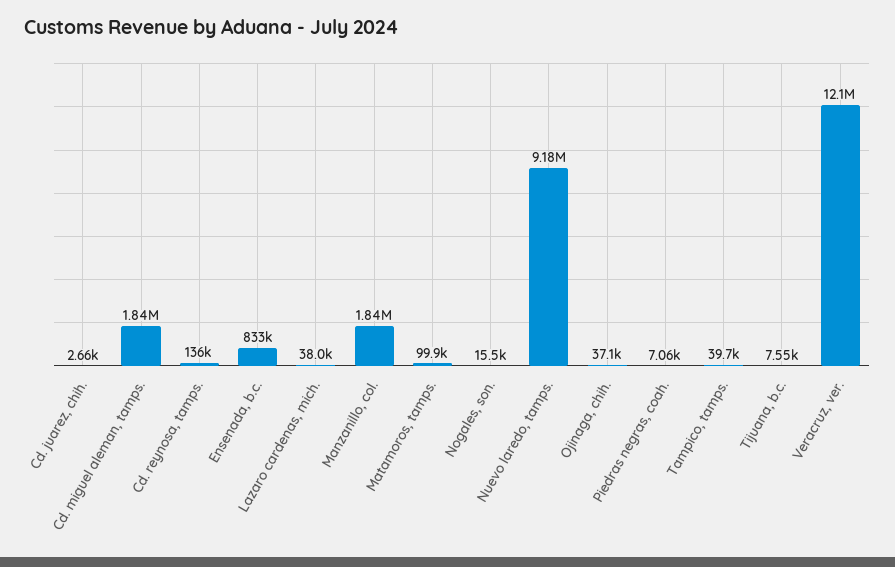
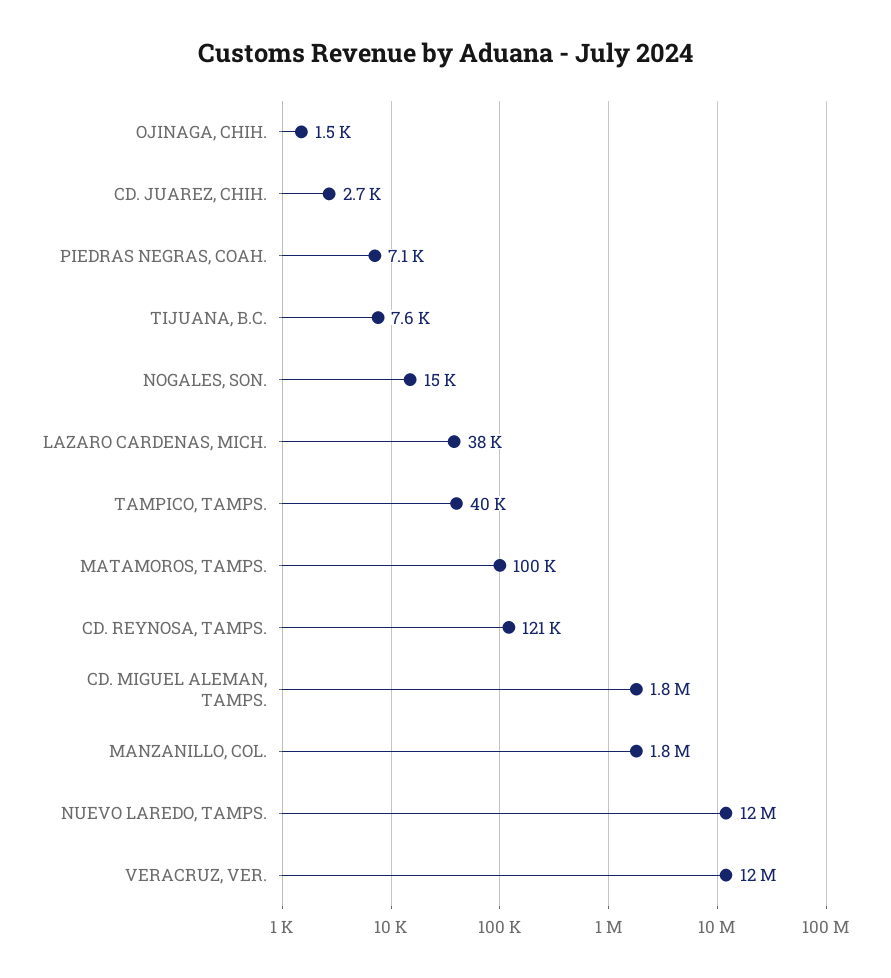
  {
    "Cd. juarez, chih.": 2660,
    "Cd. miguel aleman, tamps.": 1840000,
-   "Cd. reynosa, tamps.": 136000,
+   "Cd. reynosa, tamps.": 121000,
-   "Ensenada, b.c.": 833000,
    "Lazaro cardenas, mich.": 38000,
    "Manzanillo, col.": 1840000,
    "Matamoros, tamps.": 99900,
    "Nogales, son.": 15500,
-   "Nuevo laredo, tamps.": 9180000,
+   "Nuevo laredo, tamps.": 12000000,
-   "Ojinaga, chih.": 37100,
+   "Ojinaga, chih.": 1500,
    "Piedras negras, coah.": 7060,
    "Tampico, tamps.": 39700,
    "Tijuana, b.c.": 7550,
    "Veracruz, ver.": 12100000
  }

